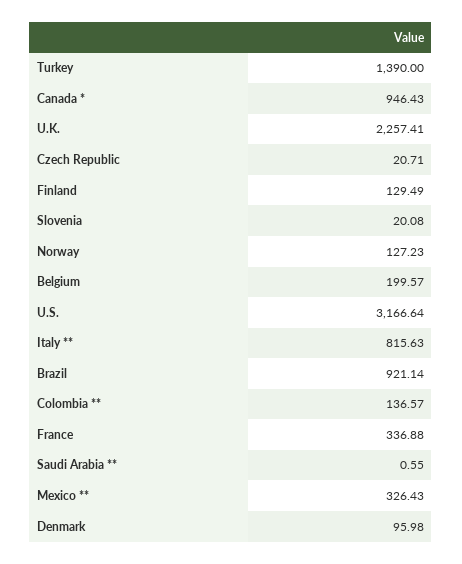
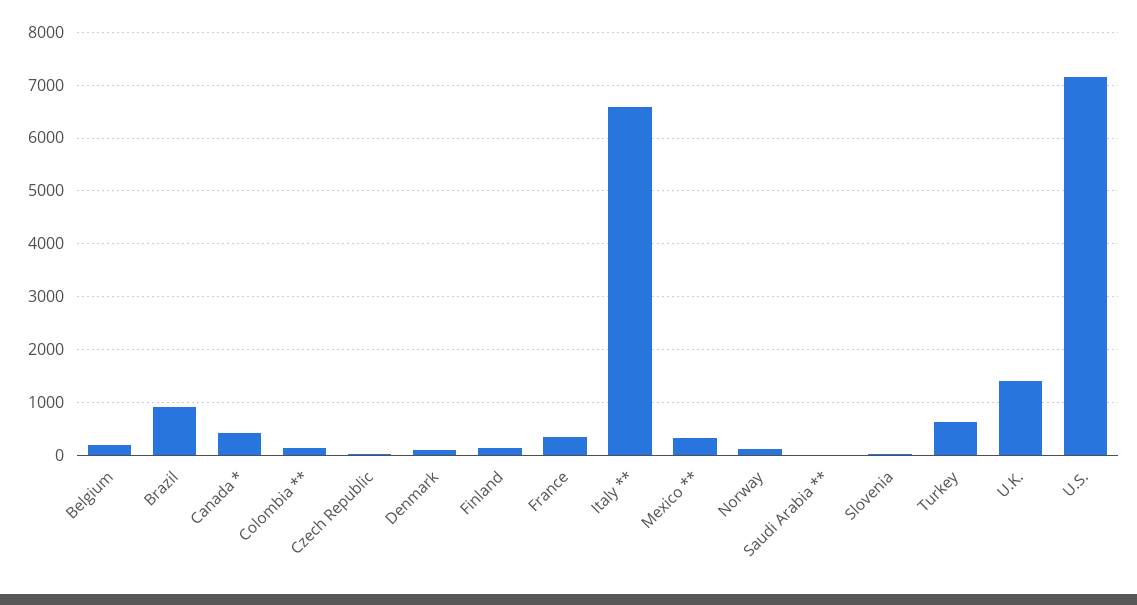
  {
-   "Turkey": 1390,
+   "Turkey": 600,
-   "Canada *": 946.43,
+   "Canada *": 400,
-   "U.K.": 2257.41,
+   "U.K.": 1400,
    "Czech Republic": 20.71,
    "Finland": 129.49,
    "Slovenia": 20.08,
    "Norway": 127.23,
    "Belgium": 199.57,
-   "U.S.": 3166.64,
+   "U.S.": 7200,
-   "Italy **": 815.63,
+   "Italy **": 6600,
    "Brazil": 921.14,
    "Colombia **": 136.57,
    "France": 336.88,
    "Saudi Arabia **": 0.55,
    "Mexico **": 326.43,
    "Denmark": 95.98
  }

